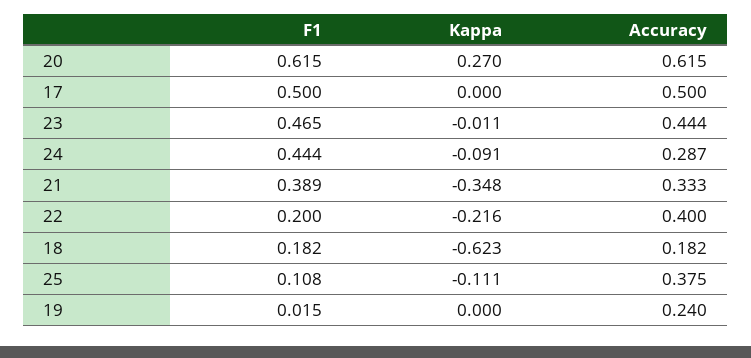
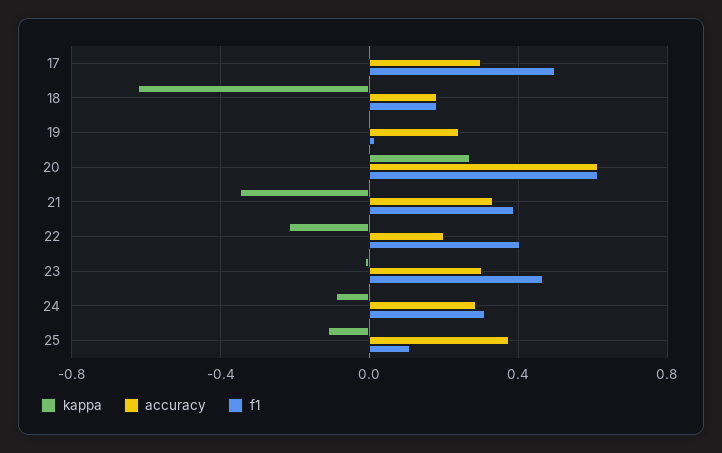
  {
    "F1": {
      "20": 0.615,
      "17": 0.5,
      "23": 0.465,
-     "24": 0.444,
+     "24": 0.3,
      "21": 0.389,
-     "22": 0.2,
+     "22": 0.4,
      "18": 0.182,
      "25": 0.108,
      "19": 0.015
    },
    "Kappa": {
      "20": 0.27,
      "17": 0,
      "23": -0.011,
      "24": -0.091,
      "21": -0.348,
      "22": -0.216,
      "18": -0.623,
      "25": -0.111,
      "19": 0
    },
    "Accuracy": {
      "20": 0.615,
-     "17": 0.5,
+     "17": 0.3,
-     "23": 0.444,
+     "23": 0.3,
      "24": 0.287,
      "21": 0.333,
-     "22": 0.4,
+     "22": 0.2,
      "18": 0.182,
      "25": 0.375,
      "19": 0.24
    }
  }

